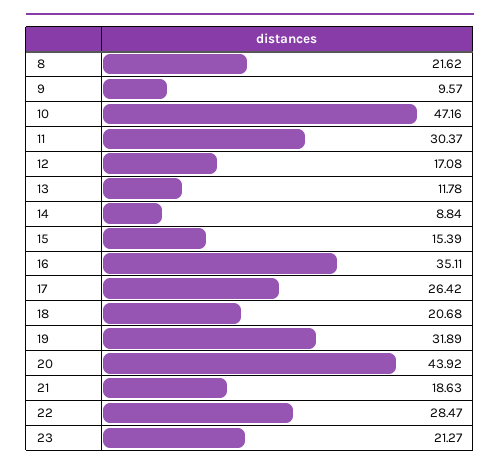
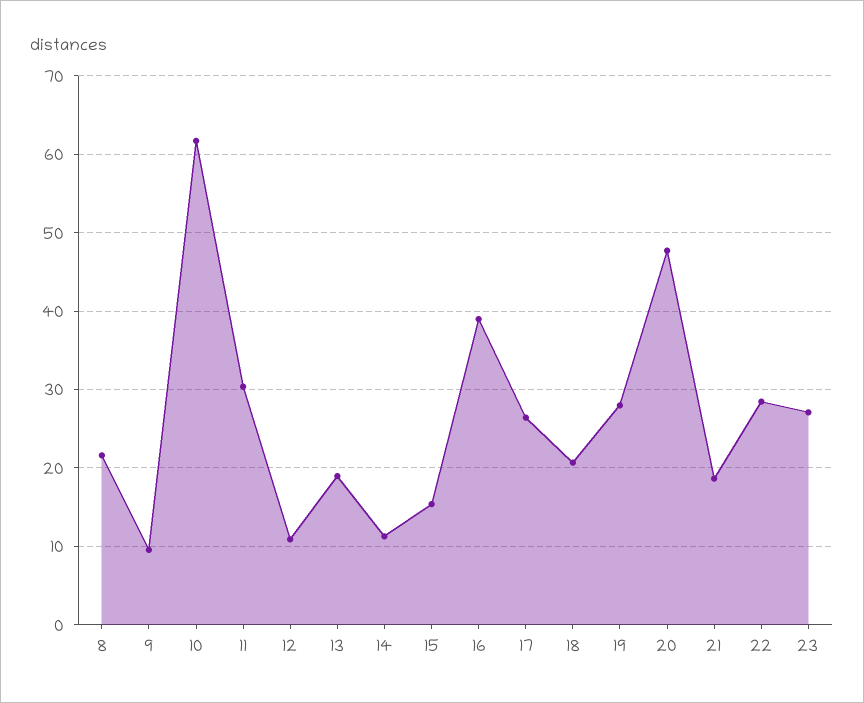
  {
    "8": 21.62,
    "9": 9.57,
-   "10": 47.16,
+   "10": 62,
    "11": 30.37,
-   "12": 17.08,
+   "12": 11,
-   "13": 11.78,
+   "13": 19,
-   "14": 8.84,
+   "14": 11,
    "15": 15.39,
-   "16": 35.11,
+   "16": 39,
    "17": 26.42,
    "18": 20.68,
-   "19": 31.89,
+   "19": 28,
-   "20": 43.92,
+   "20": 48,
    "21": 18.63,
    "22": 28.47,
-   "23": 21.27
+   "23": 27
  }

